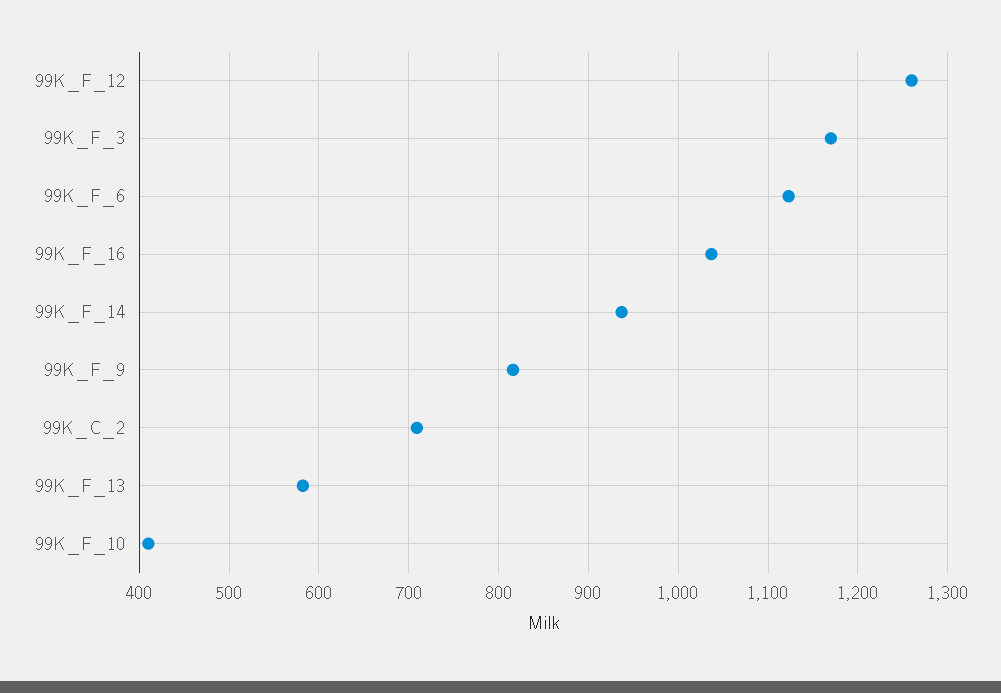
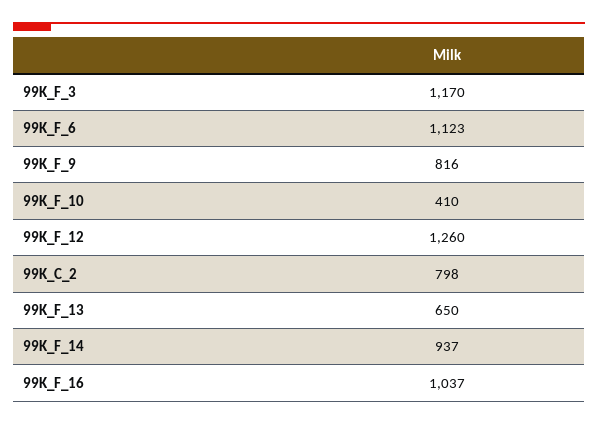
  {
    "99K_F_12": 1260,
    "99K_F_3": 1170,
    "99K_F_6": 1123,
    "99K_F_16": 1037,
    "99K_F_14": 937,
    "99K_F_9": 816,
-   "99K_C_2": 710,
+   "99K_C_2": 798,
-   "99K_F_13": 580,
+   "99K_F_13": 650,
    "99K_F_10": 410
  }

